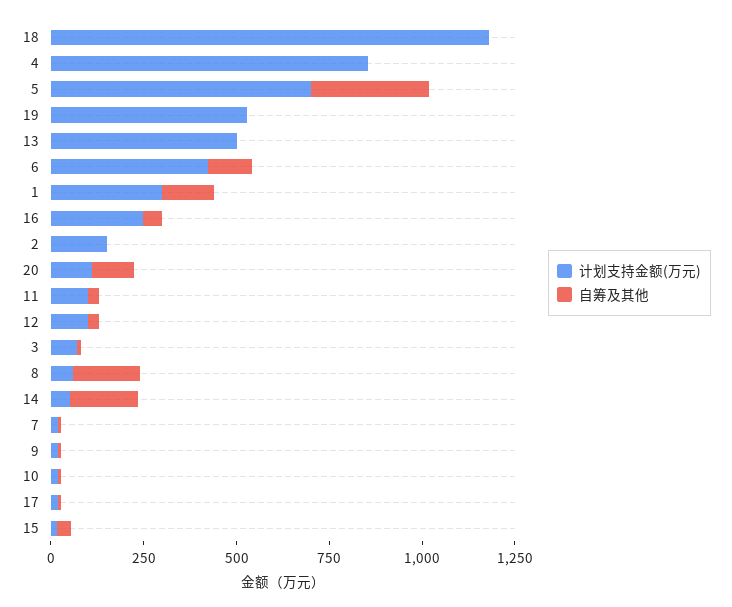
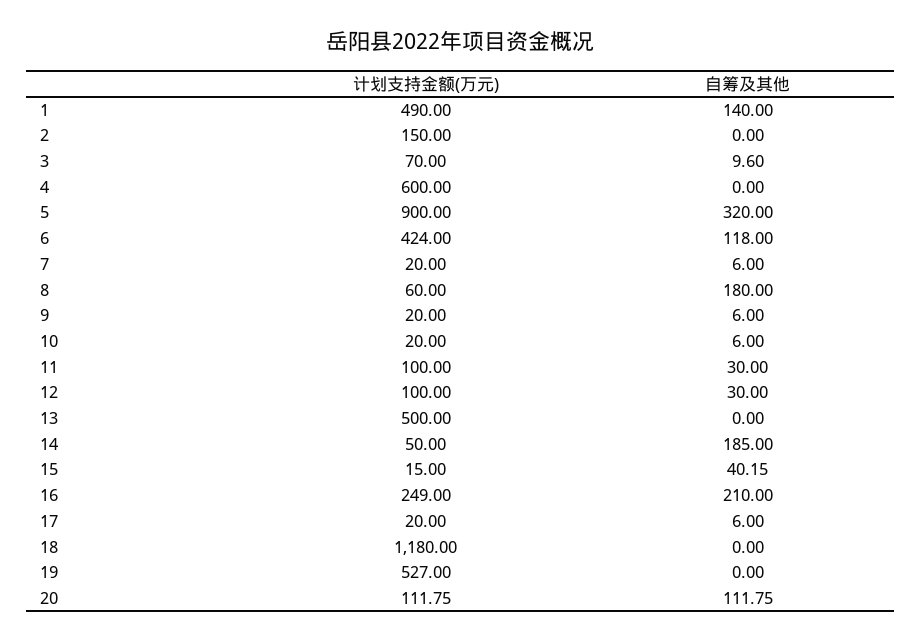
  {
    "计划支持金额(万元)": {
      "18": 1180,
-     "4": 850,
+     "4": 600,
-     "5": 700,
+     "5": 900,
      "19": 527,
      "13": 500,
      "6": 424,
-     "1": 300,
+     "1": 490,
      "16": 249,
      "2": 150,
      "20": 111.75,
      "11": 100,
      "12": 100,
      "3": 70,
      "8": 60,
      "14": 50,
      "7": 20,
      "9": 20,
      "10": 20,
      "17": 20,
      "15": 15
    },
    "自筹及其他": {
      "18": 0,
      "4": 0,
      "5": 320,
      "19": 0,
      "13": 0,
      "6": 118,
      "1": 140,
-     "16": 50,
+     "16": 210,
      "2": 0,
      "20": 111.75,
      "11": 30,
      "12": 30,
      "3": 9.6,
      "8": 180,
      "14": 185,
      "7": 6,
      "9": 6,
      "10": 6,
      "17": 6,
      "15": 40.15
    }
  }

